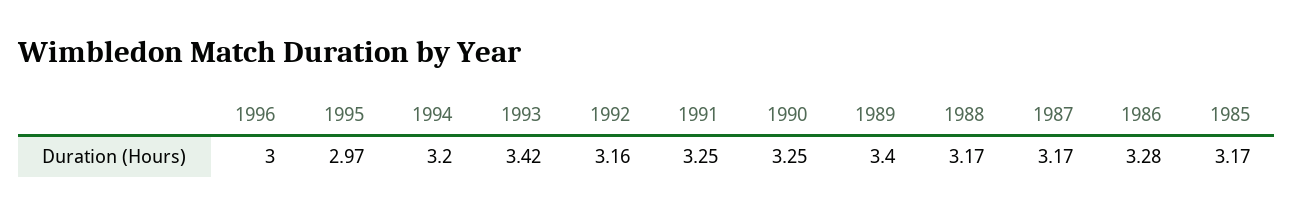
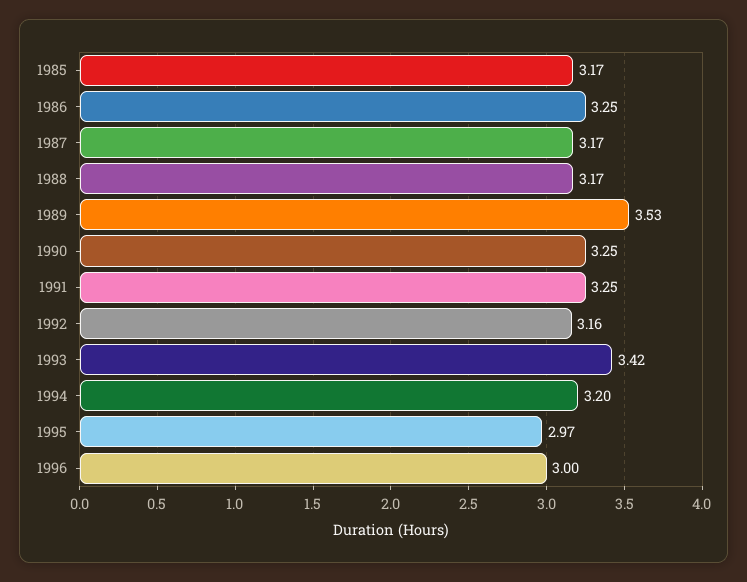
  {
    "1996": 3,
    "1995": 2.97,
    "1994": 3.2,
    "1993": 3.42,
    "1992": 3.16,
    "1991": 3.25,
    "1990": 3.25,
-   "1989": 3.4,
+   "1989": 3.53,
    "1988": 3.17,
    "1987": 3.17,
-   "1986": 3.28,
+   "1986": 3.25,
    "1985": 3.17
  }

